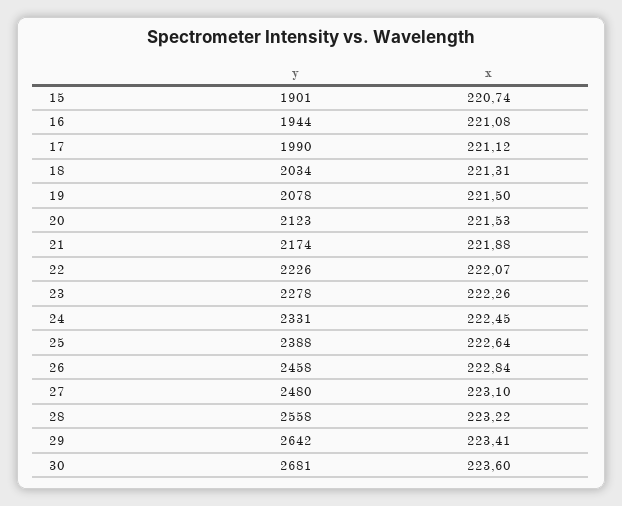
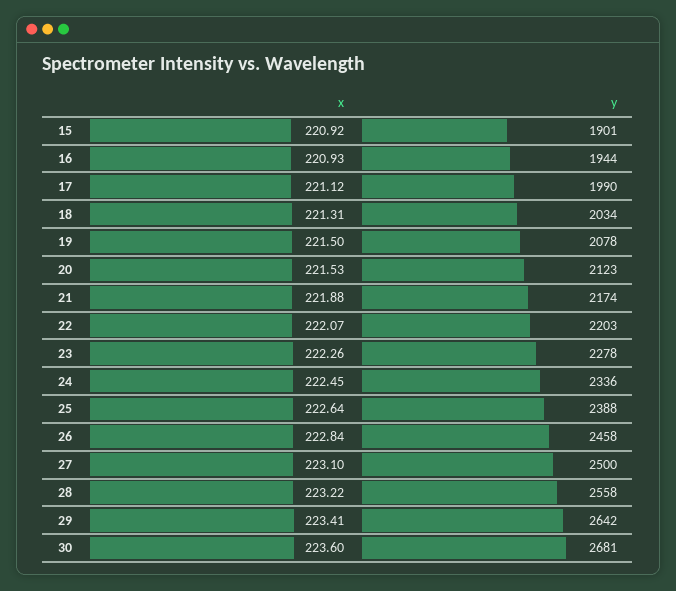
  {
    "y": {
      "15": 1901,
      "16": 1944,
      "17": 1990,
      "18": 2034,
      "19": 2078,
      "20": 2123,
      "21": 2174,
-     "22": 2226,
+     "22": 2203,
      "23": 2278,
-     "24": 2331,
+     "24": 2336,
      "25": 2388,
      "26": 2458,
-     "27": 2480,
+     "27": 2500,
      "28": 2558,
      "29": 2642,
      "30": 2681
    },
    "x": {
-     "15": 220.74,
+     "15": 220.92,
-     "16": 221.08,
+     "16": 220.93,
      "17": 221.12,
      "18": 221.31,
      "19": 221.5,
      "20": 221.53,
      "21": 221.88,
      "22": 222.07,
      "23": 222.26,
      "24": 222.45,
      "25": 222.64,
      "26": 222.84,
      "27": 223.1,
      "28": 223.22,
      "29": 223.41,
      "30": 223.6
    }
  }

